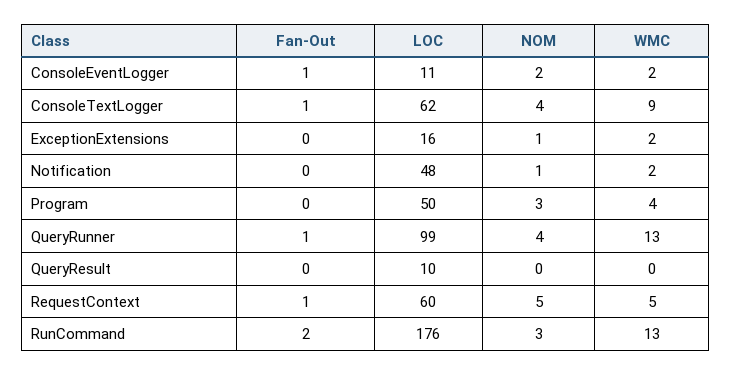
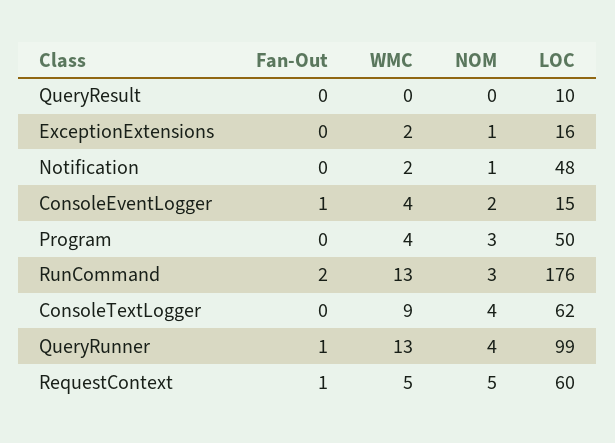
  {
    "Fan-Out": {
      "ConsoleEventLogger": 1,
-     "ConsoleTextLogger": 1,
+     "ConsoleTextLogger": 0,
      "ExceptionExtensions": 0,
      "Notification": 0,
      "Program": 0,
      "QueryRunner": 1,
      "QueryResult": 0,
      "RequestContext": 1,
      "RunCommand": 2
    },
    "LOC": {
-     "ConsoleEventLogger": 11,
+     "ConsoleEventLogger": 15,
      "ConsoleTextLogger": 62,
      "ExceptionExtensions": 16,
      "Notification": 48,
      "Program": 50,
      "QueryRunner": 99,
      "QueryResult": 10,
      "RequestContext": 60,
      "RunCommand": 176
    },
    "NOM": {
      "ConsoleEventLogger": 2,
      "ConsoleTextLogger": 4,
      "ExceptionExtensions": 1,
      "Notification": 1,
      "Program": 3,
      "QueryRunner": 4,
      "QueryResult": 0,
      "RequestContext": 5,
      "RunCommand": 3
    },
    "WMC": {
-     "ConsoleEventLogger": 2,
+     "ConsoleEventLogger": 4,
      "ConsoleTextLogger": 9,
      "ExceptionExtensions": 2,
      "Notification": 2,
      "Program": 4,
      "QueryRunner": 13,
      "QueryResult": 0,
      "RequestContext": 5,
      "RunCommand": 13
    }
  }

